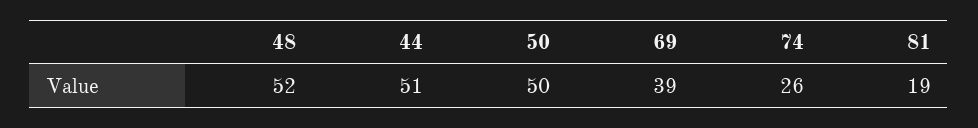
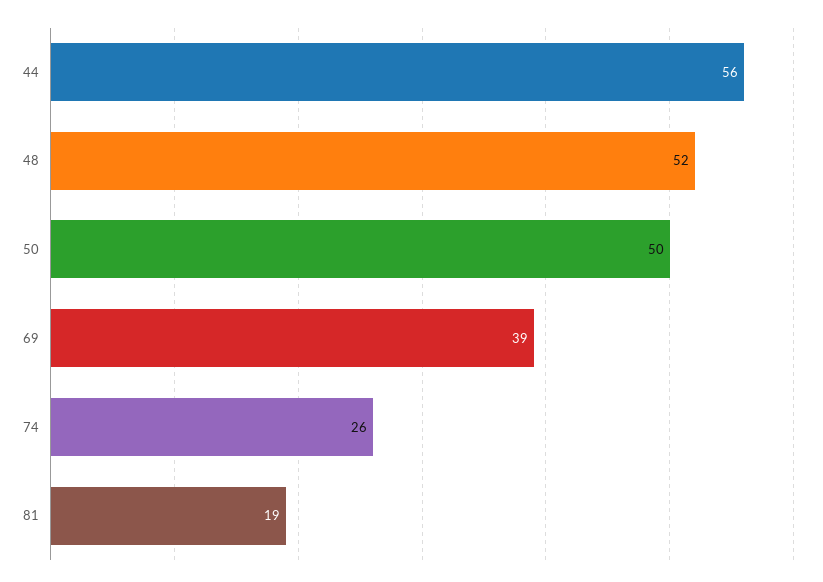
  {
    "48": 52,
-   "44": 51,
+   "44": 56,
    "50": 50,
    "69": 39,
    "74": 26,
    "81": 19
  }

